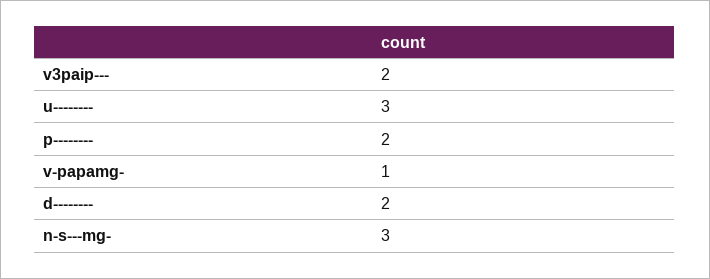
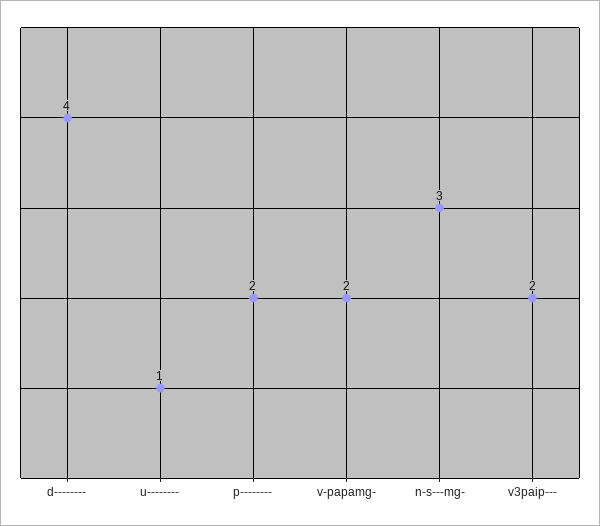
  {
    "v3paip---": 2,
-   "u--------": 3,
+   "u--------": 1,
    "p--------": 2,
-   "v-papamg-": 1,
+   "v-papamg-": 2,
-   "d--------": 2,
+   "d--------": 4,
    "n-s---mg-": 3
  }

